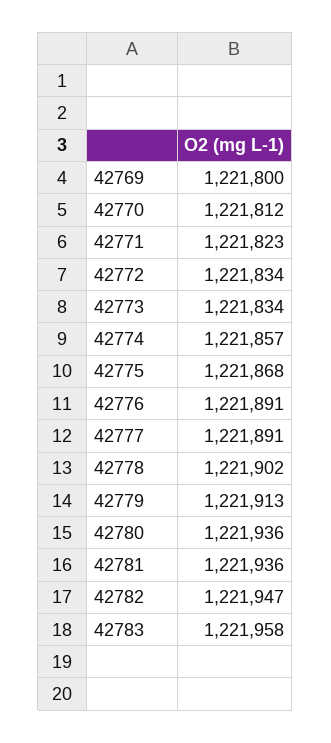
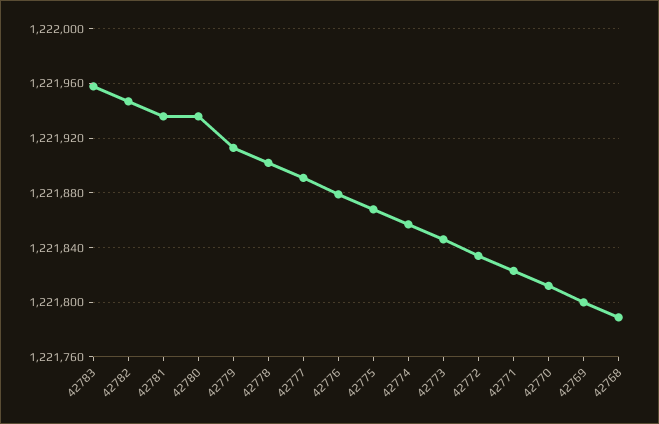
  {
    "42769": 1221800,
    "42770": 1221812,
    "42771": 1221823,
    "42772": 1221834,
-   "42773": 1221834,
+   "42773": 1221845,
    "42774": 1221857,
    "42775": 1221868,
-   "42776": 1221891,
+   "42776": 1221880,
    "42777": 1221891,
    "42778": 1221902,
    "42779": 1221913,
    "42780": 1221936,
    "42781": 1221936,
    "42782": 1221947,
-   "42783": 1221958
+   "42783": 1221958,
+   "42768": 1221790
  }

